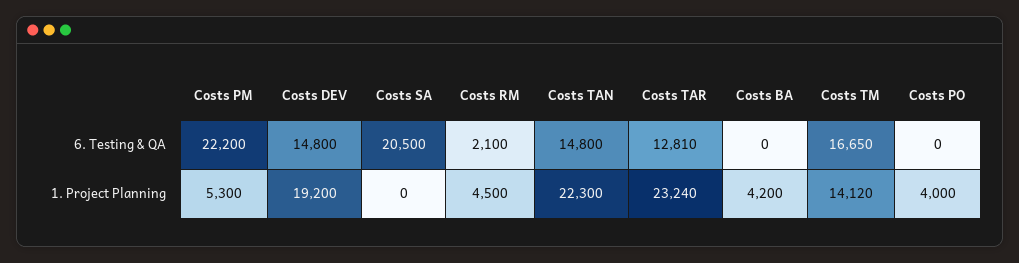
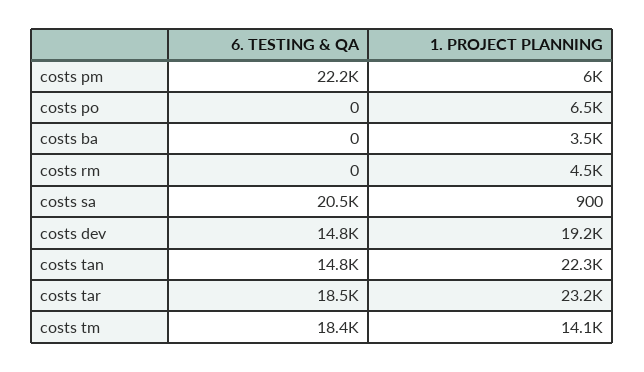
  {
    "Costs PM": {
      "6. Testing & QA": 22200,
-     "1. Project Planning": 5300
+     "1. Project Planning": 6000
    },
    "Costs DEV": {
      "6. Testing & QA": 14800,
      "1. Project Planning": 19200
    },
    "Costs SA": {
      "6. Testing & QA": 20500,
-     "1. Project Planning": 0
+     "1. Project Planning": 900
    },
    "Costs RM": {
-     "6. Testing & QA": 2100,
+     "6. Testing & QA": 0,
      "1. Project Planning": 4500
    },
    "Costs TAN": {
      "6. Testing & QA": 14800,
      "1. Project Planning": 22300
    },
    "Costs TAR": {
-     "6. Testing & QA": 12810,
+     "6. Testing & QA": 18500,
      "1. Project Planning": 23240
    },
    "Costs BA": {
      "6. Testing & QA": 0,
-     "1. Project Planning": 4200
+     "1. Project Planning": 3500
    },
    "Costs TM": {
-     "6. Testing & QA": 16650,
+     "6. Testing & QA": 18400,
      "1. Project Planning": 14120
    },
    "Costs PO": {
      "6. Testing & QA": 0,
-     "1. Project Planning": 4000
+     "1. Project Planning": 6500
    }
  }

